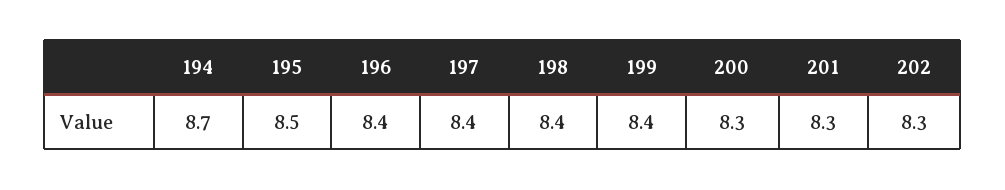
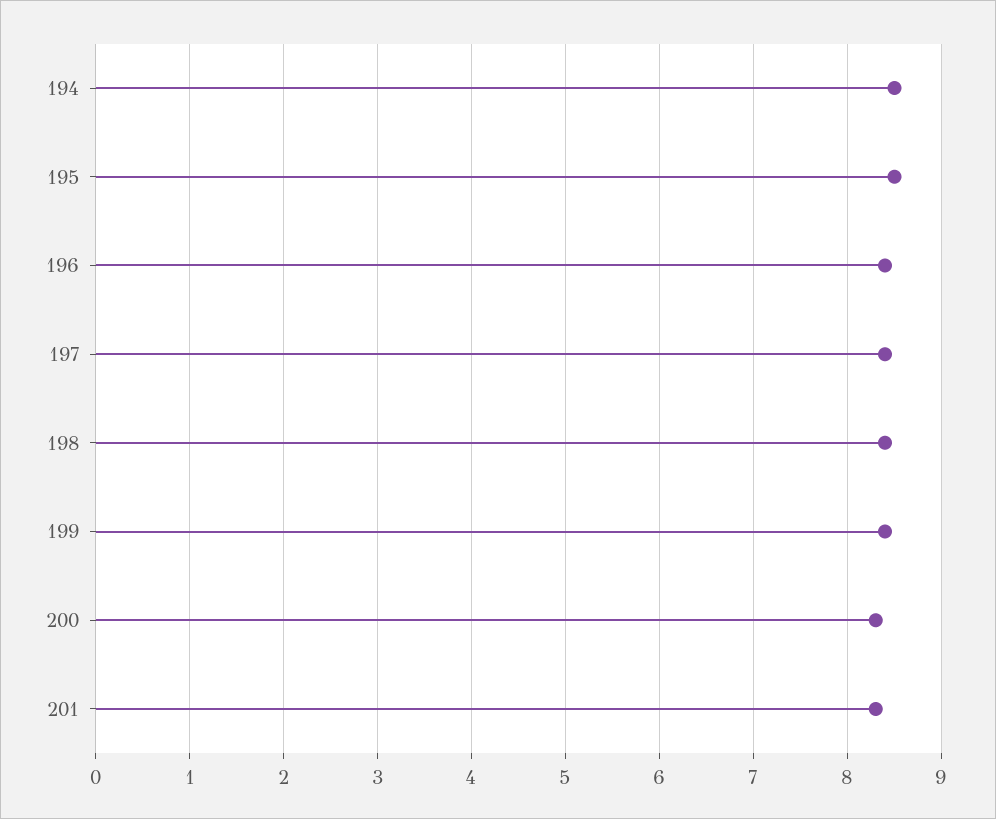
  {
-   "194": 8.7,
+   "194": 8.5,
    "195": 8.5,
    "196": 8.4,
    "197": 8.4,
    "198": 8.4,
    "199": 8.4,
    "200": 8.3,
-   "201": 8.3,
+   "201": 8.3
-   "202": 8.3
  }

